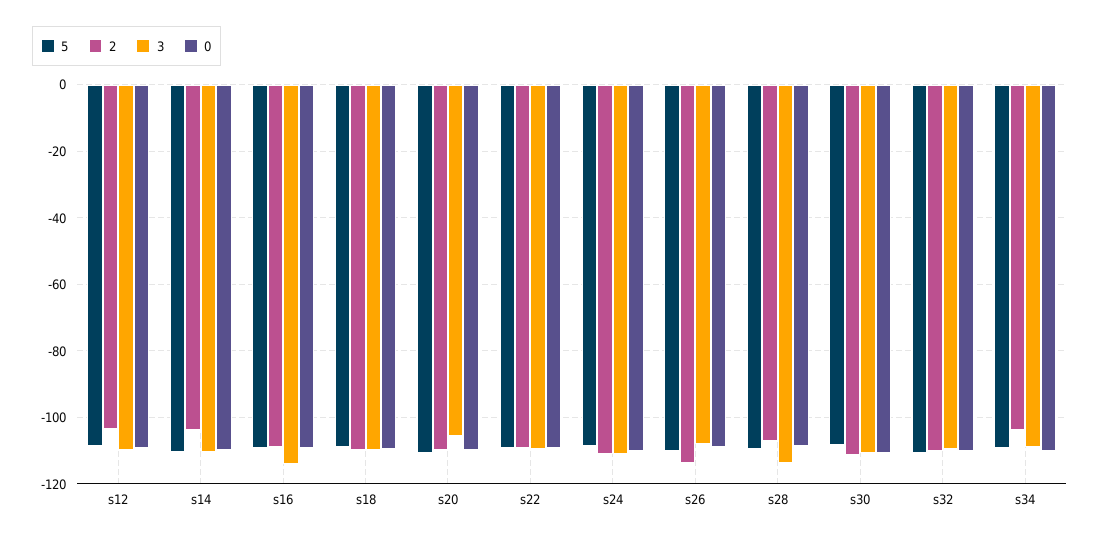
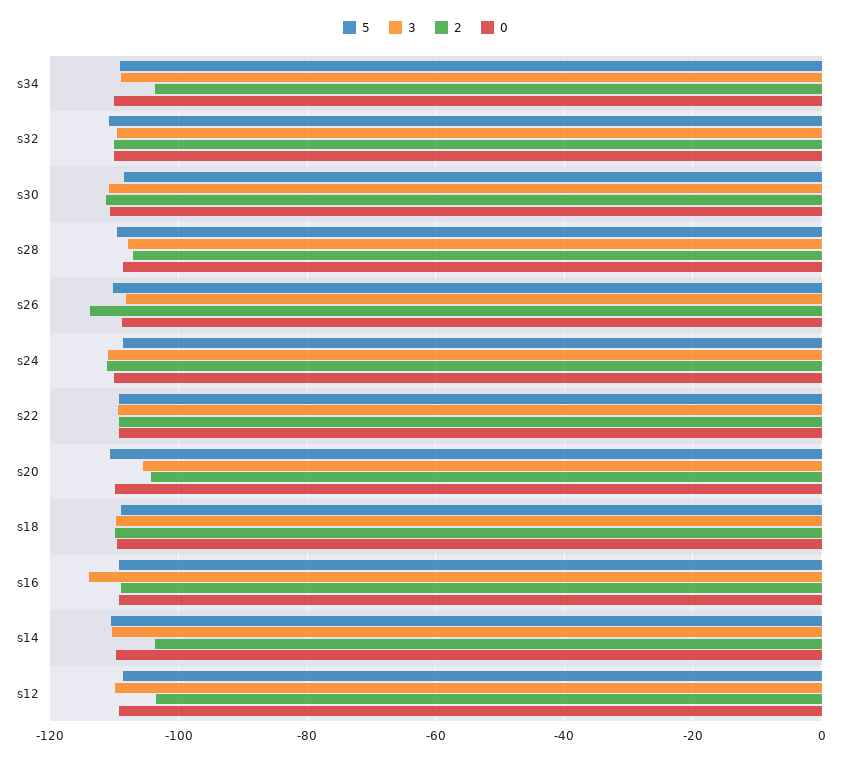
  {
    "5": {
      "s12": -108,
      "s14": -110,
      "s16": -110,
      "s18": -108,
      "s20": -110,
      "s22": -110,
      "s24": -108,
      "s26": -110,
      "s28": -110,
      "s30": -108,
      "s32": -110,
      "s34": -110
    },
    "2": {
      "s12": -104,
      "s14": -104,
      "s16": -108,
      "s18": -110,
-     "s20": -110,
+     "s20": -104,
      "s22": -110,
      "s24": -112,
      "s26": -114,
      "s28": -108,
      "s30": -112,
      "s32": -110,
      "s34": -104
    },
    "3": {
      "s12": -110,
      "s14": -110,
      "s16": -114,
      "s18": -110,
      "s20": -106,
      "s22": -110,
      "s24": -112,
      "s26": -108,
-     "s28": -114,
+     "s28": -108,
      "s30": -110,
      "s32": -110,
      "s34": -108
    },
    "0": {
      "s12": -110,
      "s14": -110,
      "s16": -110,
      "s18": -110,
      "s20": -110,
      "s22": -110,
      "s24": -110,
      "s26": -108,
      "s28": -108,
      "s30": -110,
      "s32": -110,
      "s34": -110
    }
  }

